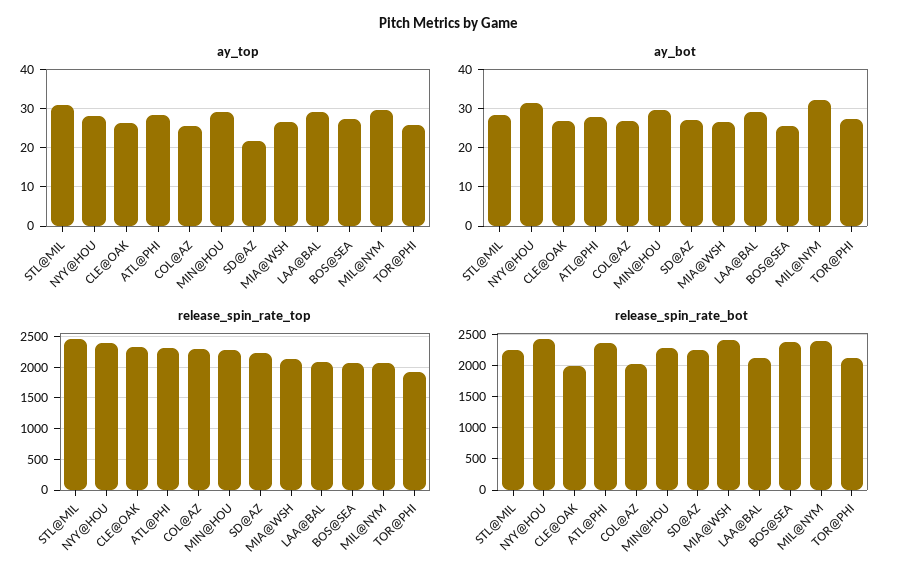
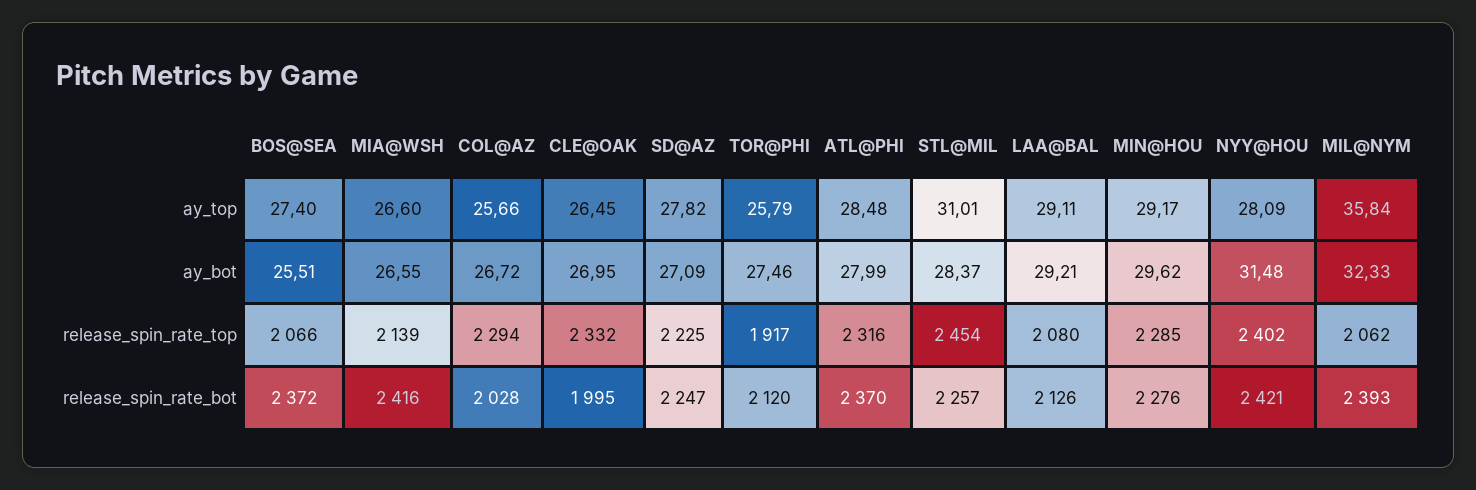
  {
    "ay_top": {
      "STL@MIL": 31.01,
      "NYY@HOU": 28.09,
      "CLE@OAK": 26.45,
      "ATL@PHI": 28.48,
      "COL@AZ": 25.66,
      "MIN@HOU": 29.17,
-     "SD@AZ": 22,
+     "SD@AZ": 27.82,
      "MIA@WSH": 26.6,
      "LAA@BAL": 29.11,
      "BOS@SEA": 27.4,
-     "MIL@NYM": 30,
+     "MIL@NYM": 35.84,
      "TOR@PHI": 25.79
    },
    "ay_bot": {
      "STL@MIL": 28.37,
      "NYY@HOU": 31.48,
      "CLE@OAK": 26.95,
      "ATL@PHI": 27.99,
      "COL@AZ": 26.72,
      "MIN@HOU": 29.62,
      "SD@AZ": 27.09,
      "MIA@WSH": 26.55,
      "LAA@BAL": 29.21,
      "BOS@SEA": 25.51,
      "MIL@NYM": 32.33,
      "TOR@PHI": 27.46
    },
    "release_spin_rate_top": {
      "STL@MIL": 2454,
      "NYY@HOU": 2402,
      "CLE@OAK": 2332,
      "ATL@PHI": 2316,
      "COL@AZ": 2294,
      "MIN@HOU": 2285,
      "SD@AZ": 2225,
      "MIA@WSH": 2139,
      "LAA@BAL": 2080,
      "BOS@SEA": 2066,
      "MIL@NYM": 2062,
      "TOR@PHI": 1917
    },
    "release_spin_rate_bot": {
      "STL@MIL": 2257,
      "NYY@HOU": 2421,
      "CLE@OAK": 1995,
      "ATL@PHI": 2370,
      "COL@AZ": 2028,
      "MIN@HOU": 2276,
      "SD@AZ": 2247,
      "MIA@WSH": 2416,
      "LAA@BAL": 2126,
      "BOS@SEA": 2372,
      "MIL@NYM": 2393,
      "TOR@PHI": 2120
    }
  }

